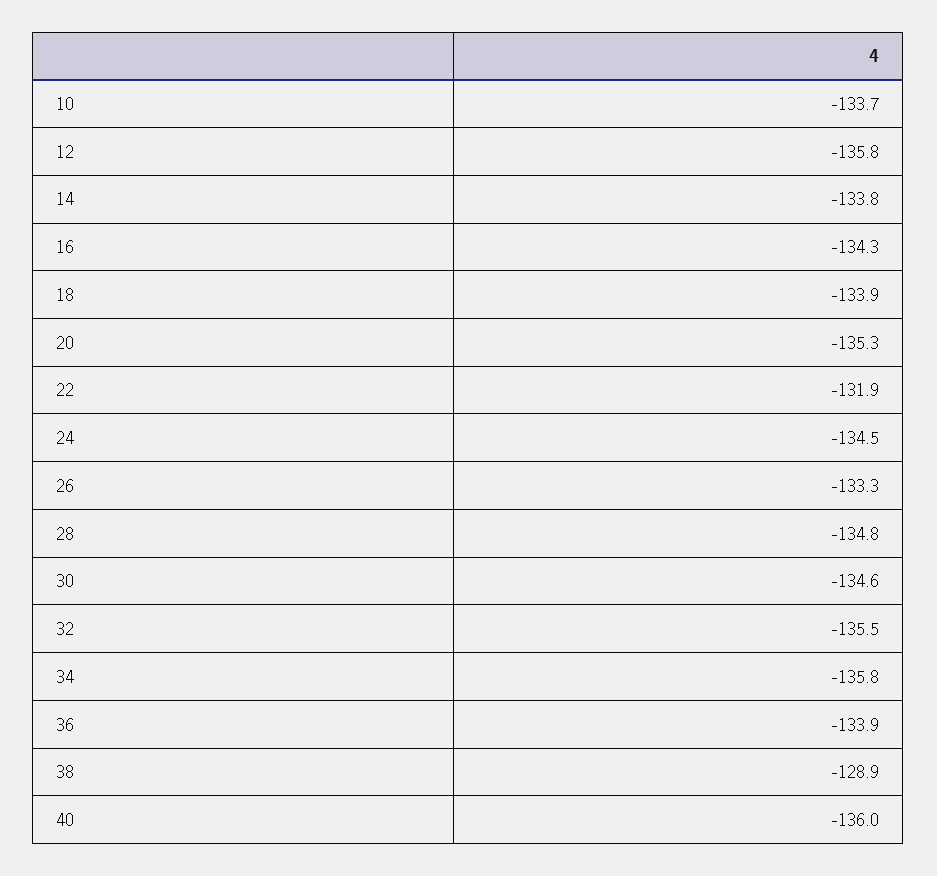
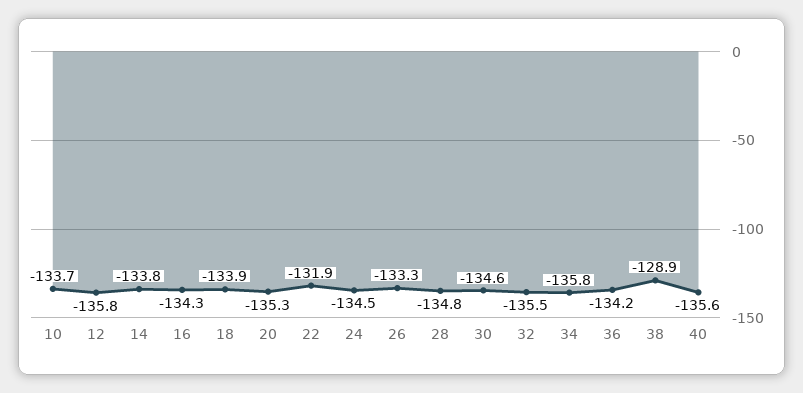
  {
    "10": -133.7,
    "12": -135.8,
    "14": -133.8,
    "16": -134.3,
    "18": -133.9,
    "20": -135.3,
    "22": -131.9,
    "24": -134.5,
    "26": -133.3,
    "28": -134.8,
    "30": -134.6,
    "32": -135.5,
    "34": -135.8,
-   "36": -133.9,
+   "36": -134.2,
    "38": -128.9,
-   "40": -136
+   "40": -135.6
  }

